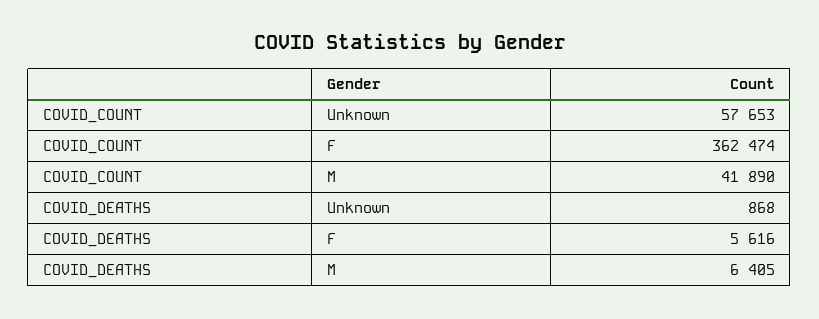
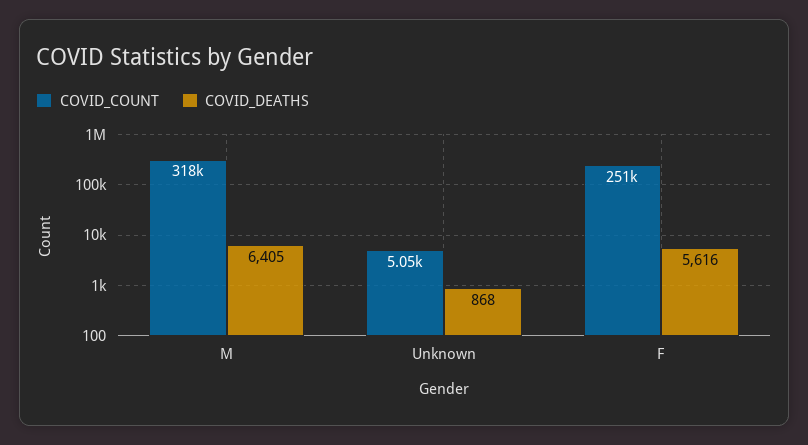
  {
    "COVID_COUNT": {
-     "Unknown": 57653,
+     "Unknown": 5050,
-     "F": 362474,
+     "F": 251000,
-     "M": 41890
+     "M": 318000
    },
    "COVID_DEATHS": {
      "Unknown": 868,
      "F": 5616,
      "M": 6405
    }
  }

